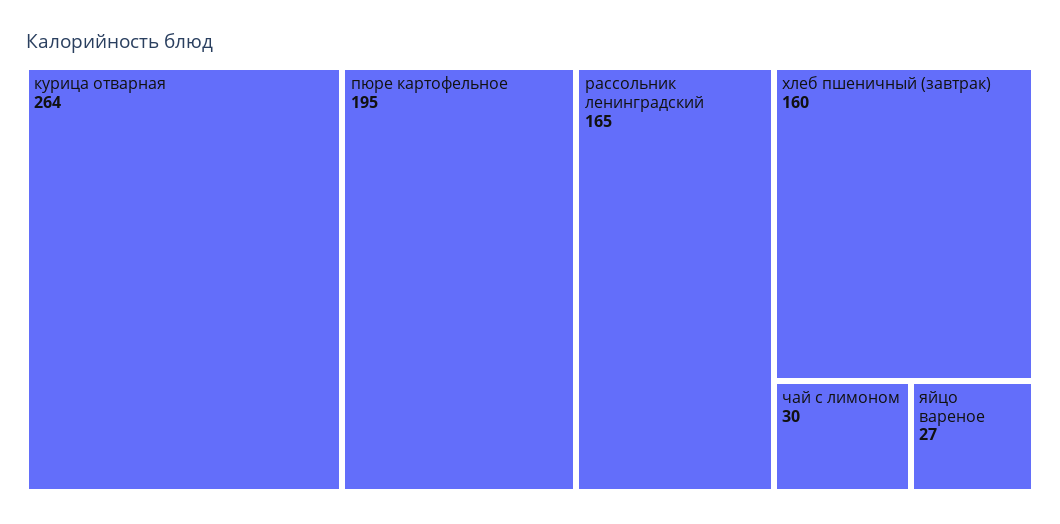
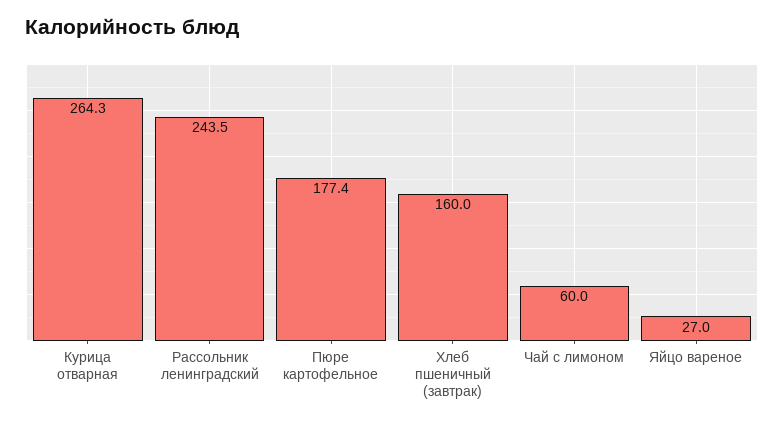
  {
    "курица отварная": 264.3,
-   "пюре картофельное": 195,
+   "пюре картофельное": 177.4,
-   "рассольник ленинградский": 165,
+   "рассольник ленинградский": 243.5,
    "хлеб пшеничный (завтрак)": 160,
-   "чай с лимоном": 30,
+   "чай с лимоном": 60,
    "яйцо вареное": 27
  }

